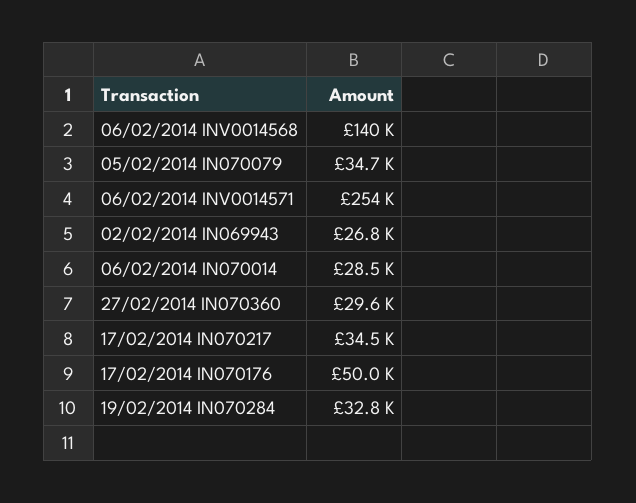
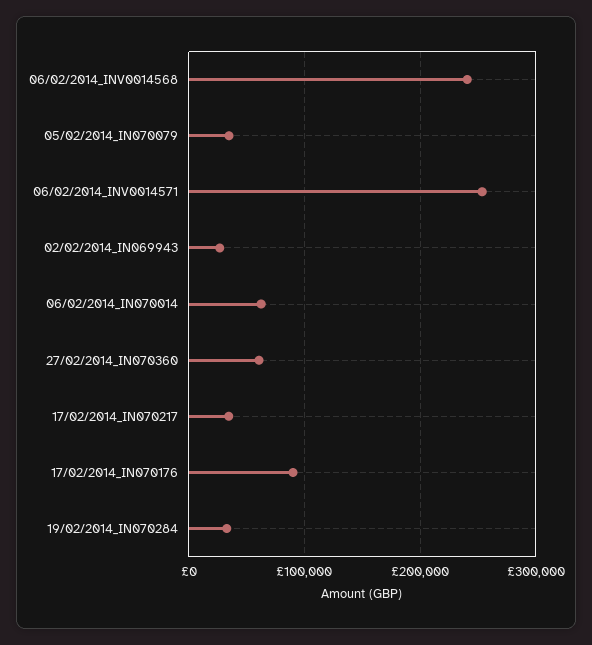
  {
-   "06/02/2014 INV0014568": 140000,
+   "06/02/2014 INV0014568": 240000,
    "05/02/2014 IN070079": 34700,
    "06/02/2014 INV0014571": 254000,
    "02/02/2014 IN069943": 26800,
-   "06/02/2014 IN070014": 28500,
+   "06/02/2014 IN070014": 60000,
-   "27/02/2014 IN070360": 29600,
+   "27/02/2014 IN070360": 60000,
    "17/02/2014 IN070217": 34500,
-   "17/02/2014 IN070176": 50000,
+   "17/02/2014 IN070176": 90000,
    "19/02/2014 IN070284": 32800
  }

